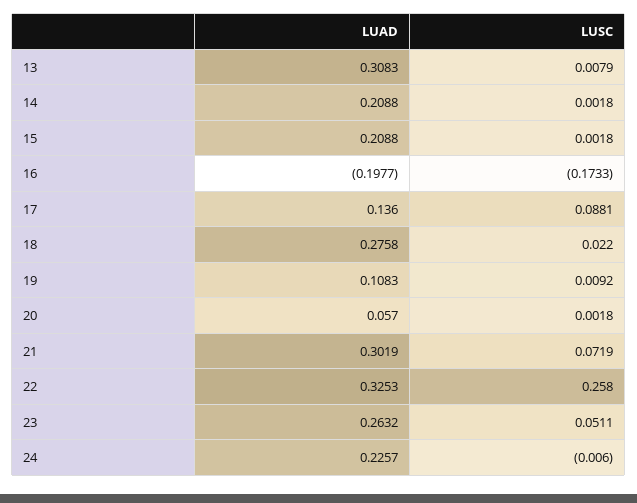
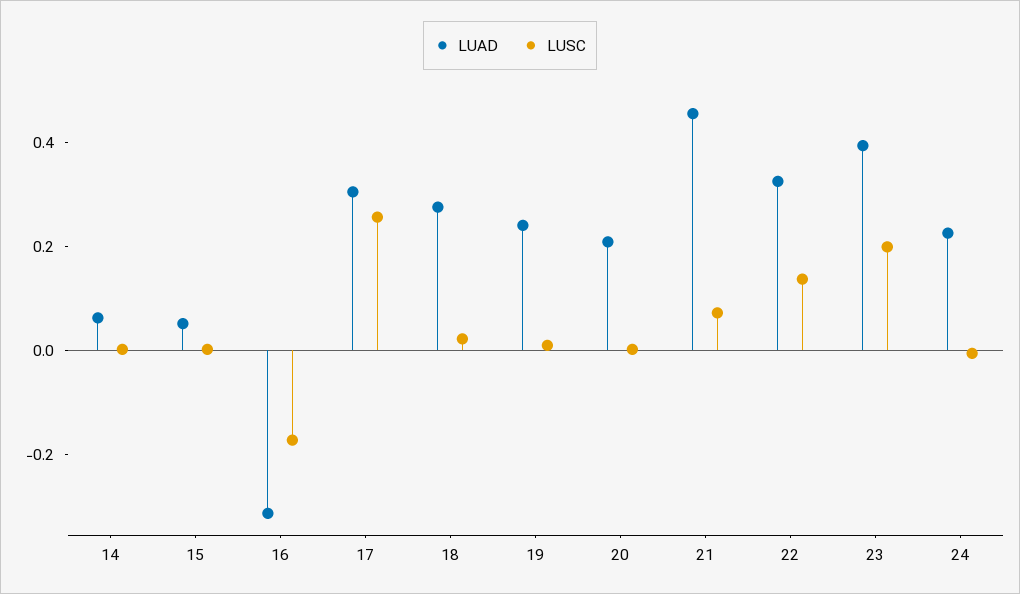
  {
    "LUAD": {
-     "13": 0.3083,
-     "14": 0.2088,
+     "14": 0.05,
-     "15": 0.2088,
+     "15": 0.05,
-     "16": -0.1977,
+     "16": -0.3,
-     "17": 0.136,
+     "17": 0.3,
      "18": 0.2758,
-     "19": 0.1083,
+     "19": 0.25,
-     "20": 0.057,
+     "20": 0.2,
-     "21": 0.3019,
+     "21": 0.45,
      "22": 0.3253,
-     "23": 0.2632,
+     "23": 0.4,
      "24": 0.2257
    },
    "LUSC": {
-     "13": 0.0079,
      "14": 0.0018,
      "15": 0.0018,
      "16": -0.1733,
-     "17": 0.0881,
+     "17": 0.25,
      "18": 0.022,
      "19": 0.0092,
      "20": 0.0018,
      "21": 0.0719,
-     "22": 0.258,
+     "22": 0.15,
-     "23": 0.0511,
+     "23": 0.2,
      "24": -0.006
    }
  }

